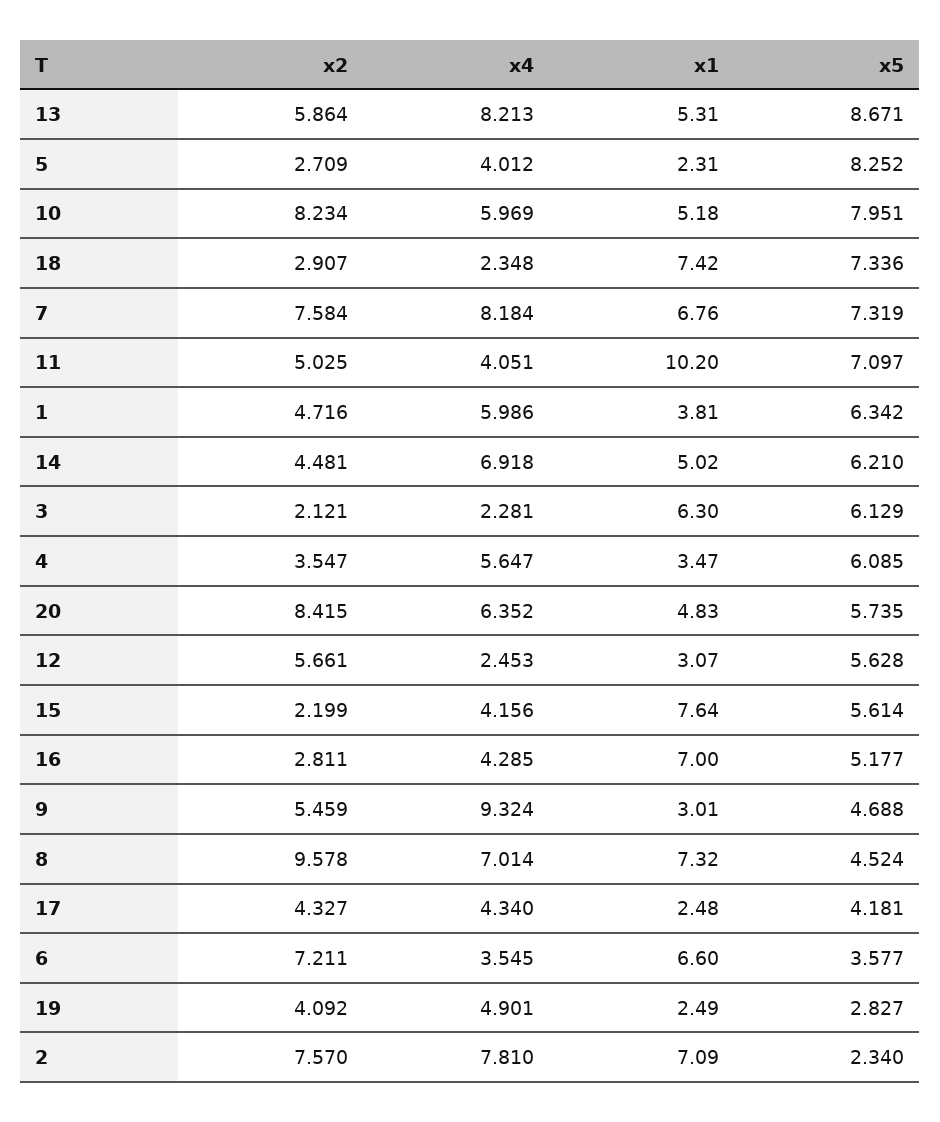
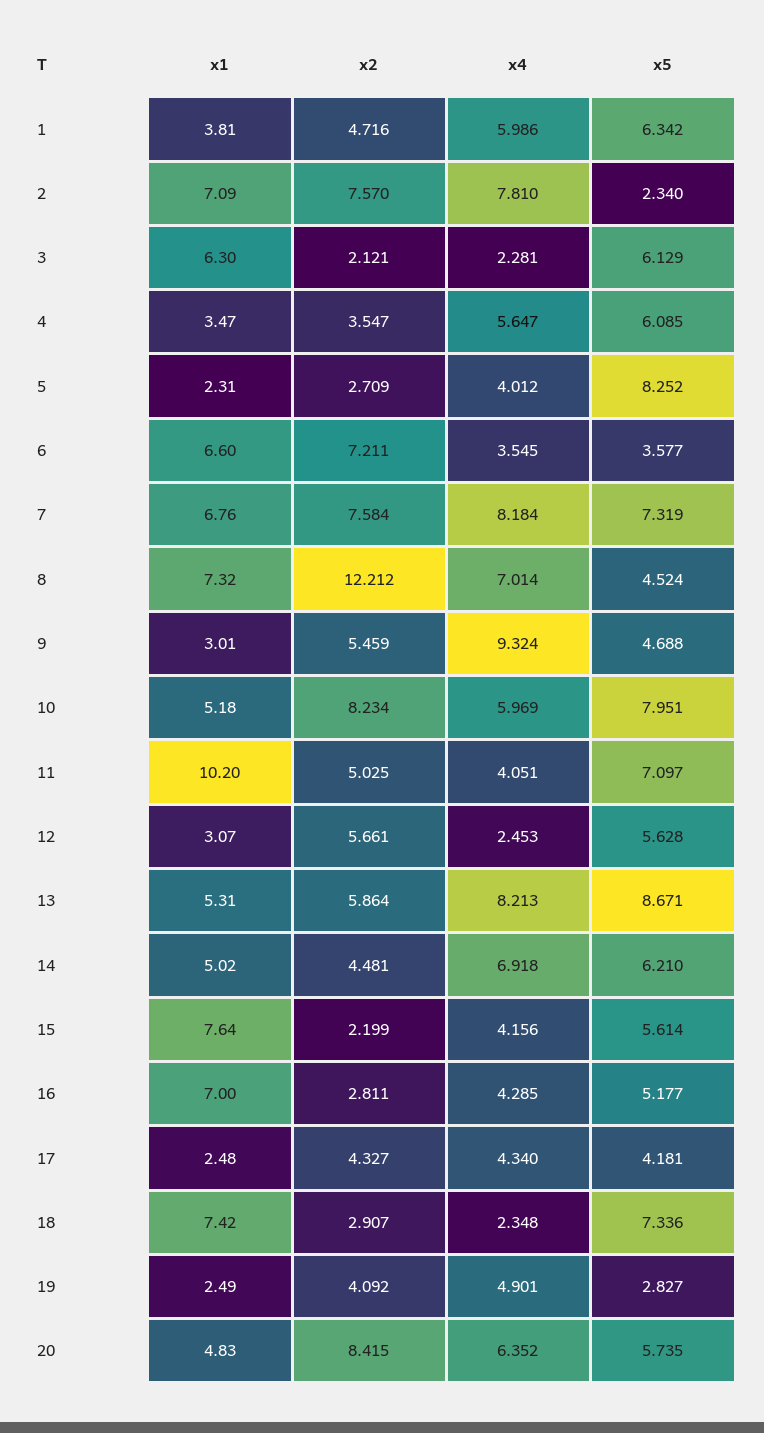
  {
    "x2": {
      "13": 5.864,
      "5": 2.709,
      "10": 8.234,
      "18": 2.907,
      "7": 7.584,
      "11": 5.025,
      "1": 4.716,
      "14": 4.481,
      "3": 2.121,
      "4": 3.547,
      "20": 8.415,
      "12": 5.661,
      "15": 2.199,
      "16": 2.811,
      "9": 5.459,
-     "8": 9.578,
+     "8": 12.212,
      "17": 4.327,
      "6": 7.211,
      "19": 4.092,
      "2": 7.57
    },
    "x4": {
      "13": 8.213,
      "5": 4.012,
      "10": 5.969,
      "18": 2.348,
      "7": 8.184,
      "11": 4.051,
      "1": 5.986,
      "14": 6.918,
      "3": 2.281,
      "4": 5.647,
      "20": 6.352,
      "12": 2.453,
      "15": 4.156,
      "16": 4.285,
      "9": 9.324,
      "8": 7.014,
      "17": 4.34,
      "6": 3.545,
      "19": 4.901,
      "2": 7.81
    },
    "x1": {
      "13": 5.31,
      "5": 2.31,
      "10": 5.18,
      "18": 7.42,
      "7": 6.76,
      "11": 10.2,
      "1": 3.81,
      "14": 5.02,
      "3": 6.3,
      "4": 3.47,
      "20": 4.83,
      "12": 3.07,
      "15": 7.64,
      "16": 7,
      "9": 3.01,
      "8": 7.32,
      "17": 2.48,
      "6": 6.6,
      "19": 2.49,
      "2": 7.09
    },
    "x5": {
      "13": 8.671,
      "5": 8.252,
      "10": 7.951,
      "18": 7.336,
      "7": 7.319,
      "11": 7.097,
      "1": 6.342,
      "14": 6.21,
      "3": 6.129,
      "4": 6.085,
      "20": 5.735,
      "12": 5.628,
      "15": 5.614,
      "16": 5.177,
      "9": 4.688,
      "8": 4.524,
      "17": 4.181,
      "6": 3.577,
      "19": 2.827,
      "2": 2.34
    }
  }

